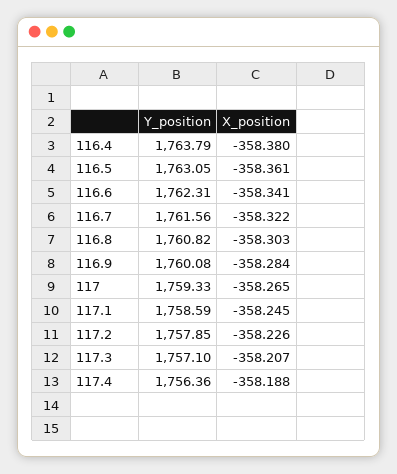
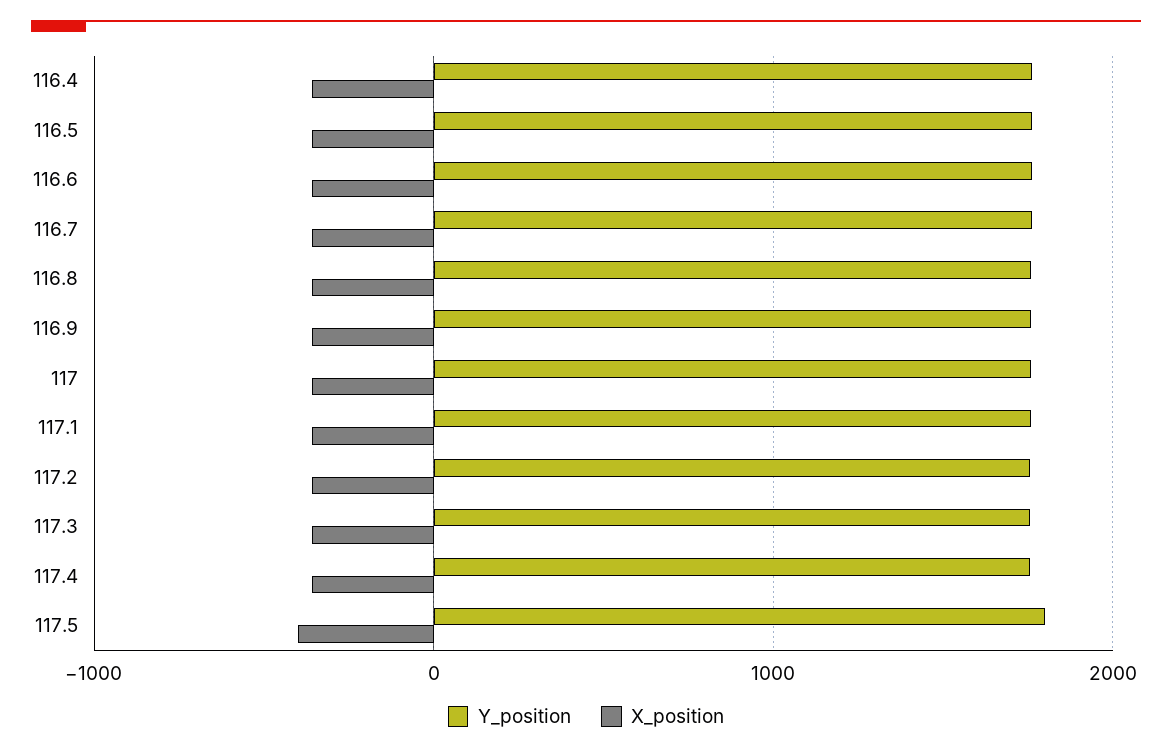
  {
    "Y_position": {
      "116.4": 1763.79,
      "116.5": 1763.05,
      "116.6": 1762.31,
      "116.7": 1761.56,
      "116.8": 1760.82,
      "116.9": 1760.08,
      "117": 1759.33,
      "117.1": 1758.59,
      "117.2": 1757.85,
      "117.3": 1757.1,
-     "117.4": 1756.36
+     "117.4": 1756.36,
+     "117.5": 1800
    },
    "X_position": {
      "116.4": -358.38,
      "116.5": -358.361,
      "116.6": -358.341,
      "116.7": -358.322,
      "116.8": -358.303,
      "116.9": -358.284,
      "117": -358.265,
      "117.1": -358.245,
      "117.2": -358.226,
      "117.3": -358.207,
-     "117.4": -358.188
+     "117.4": -358.188,
+     "117.5": -400
    }
  }

